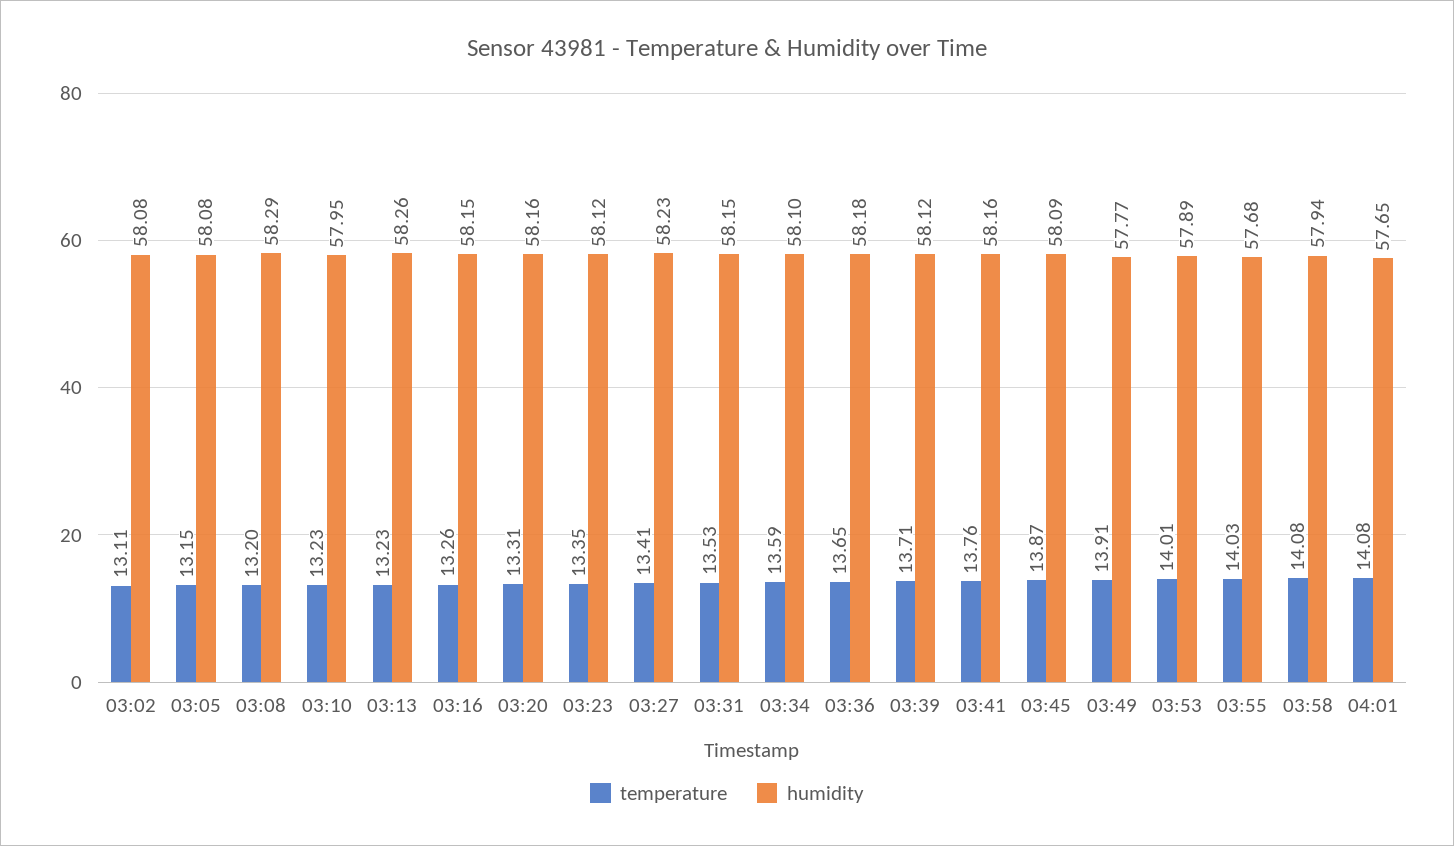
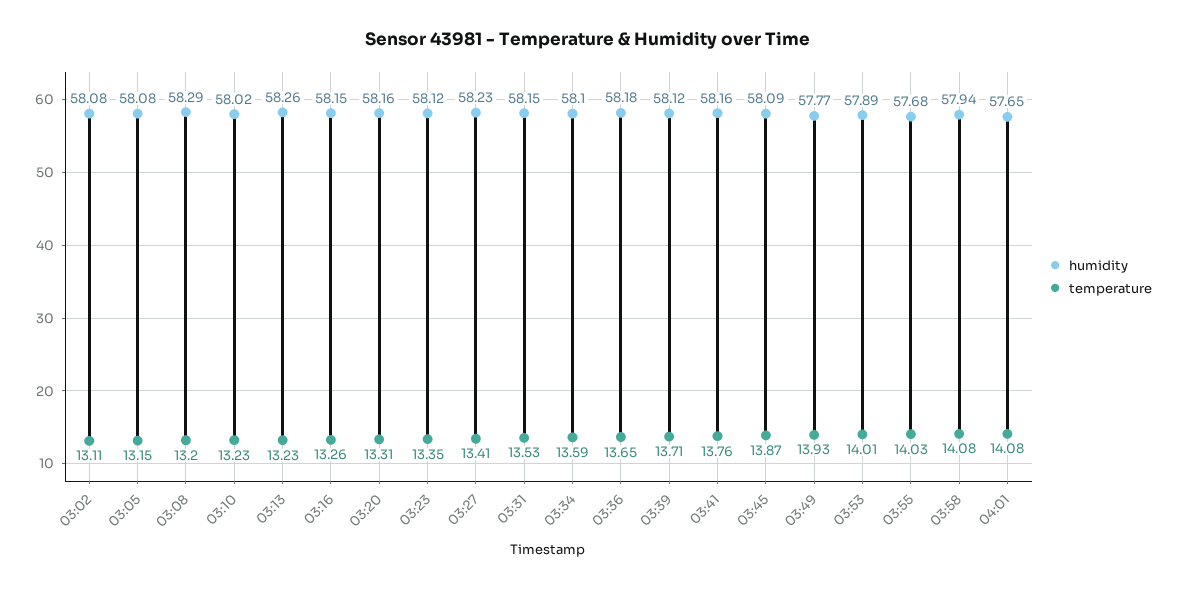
  {
    "temperature": {
      "03:02": 13.11,
      "03:05": 13.15,
      "03:08": 13.2,
      "03:10": 13.23,
      "03:13": 13.23,
      "03:16": 13.26,
      "03:20": 13.31,
      "03:23": 13.35,
      "03:27": 13.41,
      "03:31": 13.53,
      "03:34": 13.59,
      "03:36": 13.65,
      "03:39": 13.71,
      "03:41": 13.76,
      "03:45": 13.87,
-     "03:49": 13.91,
+     "03:49": 13.93,
      "03:53": 14.01,
      "03:55": 14.03,
      "03:58": 14.08,
      "04:01": 14.08
    },
    "humidity": {
      "03:02": 58.08,
      "03:05": 58.08,
      "03:08": 58.29,
-     "03:10": 57.95,
+     "03:10": 58.02,
      "03:13": 58.26,
      "03:16": 58.15,
      "03:20": 58.16,
      "03:23": 58.12,
      "03:27": 58.23,
      "03:31": 58.15,
      "03:34": 58.1,
      "03:36": 58.18,
      "03:39": 58.12,
      "03:41": 58.16,
      "03:45": 58.09,
      "03:49": 57.77,
      "03:53": 57.89,
      "03:55": 57.68,
      "03:58": 57.94,
      "04:01": 57.65
    }
  }

